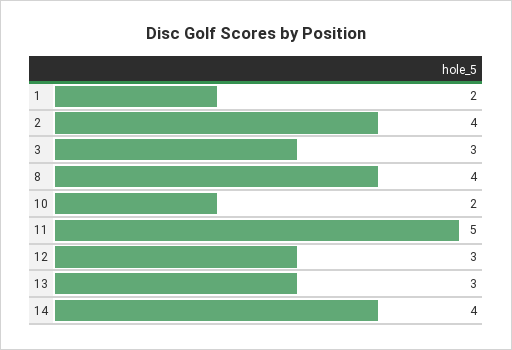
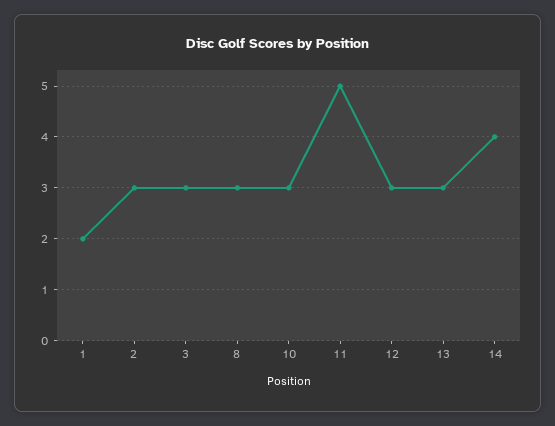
  {
    "1": 2,
-   "2": 4,
+   "2": 3,
    "3": 3,
-   "8": 4,
+   "8": 3,
-   "10": 2,
+   "10": 3,
    "11": 5,
    "12": 3,
    "13": 3,
    "14": 4
  }

